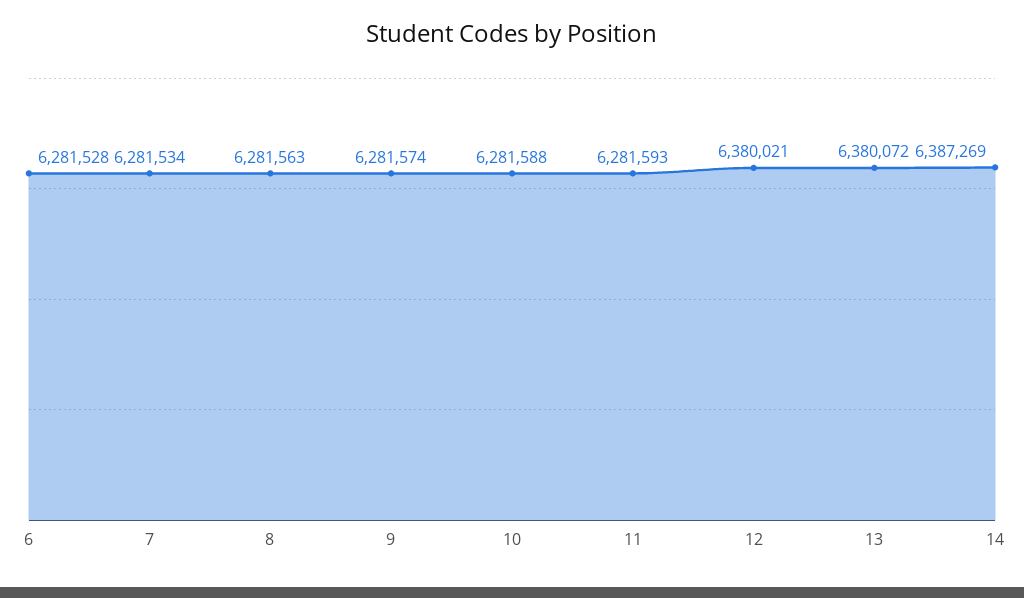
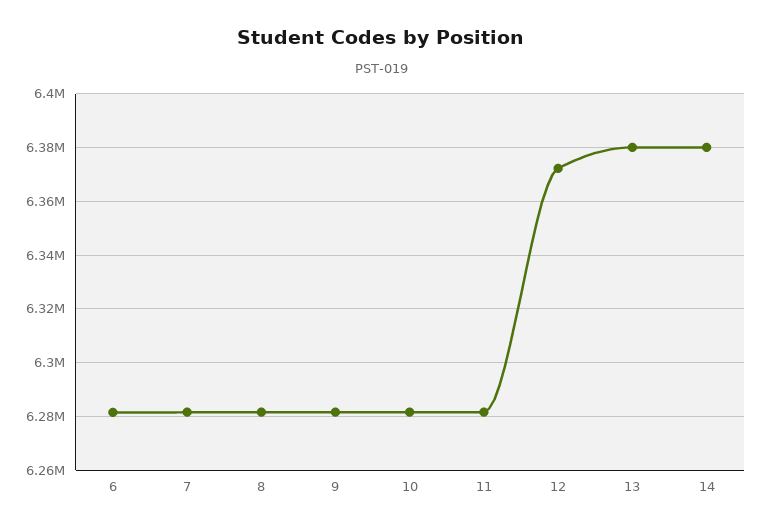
  {
    "6": 6281528,
    "7": 6281534,
    "8": 6281563,
    "9": 6281574,
    "10": 6281588,
    "11": 6281593,
-   "12": 6380021,
+   "12": 6372500,
    "13": 6380072,
-   "14": 6387269
+   "14": 6380000
  }

